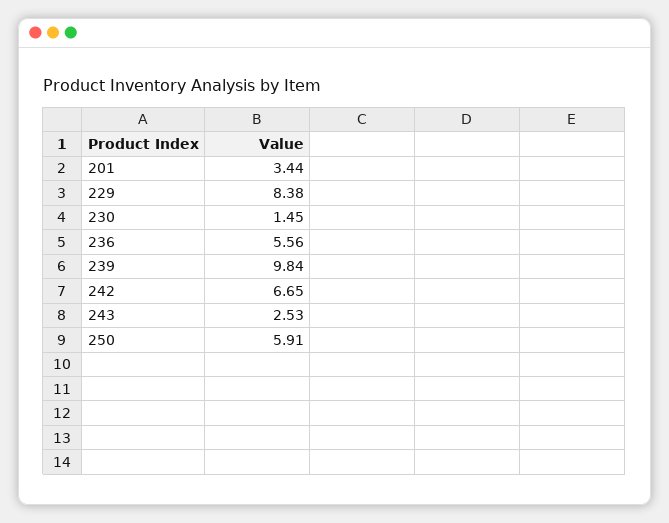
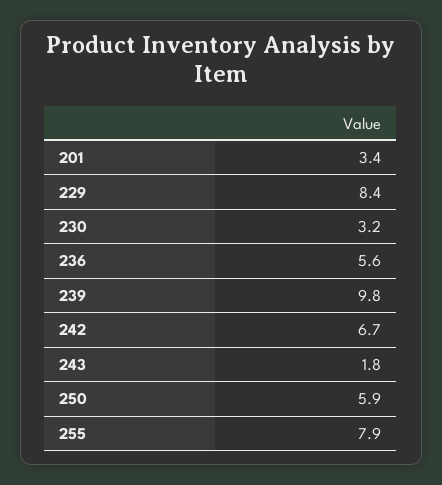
  {
    "201": 3.44,
    "229": 8.38,
-   "230": 1.45,
+   "230": 3.2,
    "236": 5.56,
    "239": 9.84,
    "242": 6.65,
-   "243": 2.53,
+   "243": 1.8,
-   "250": 5.91
+   "250": 5.91,
+   "255": 7.9
  }

